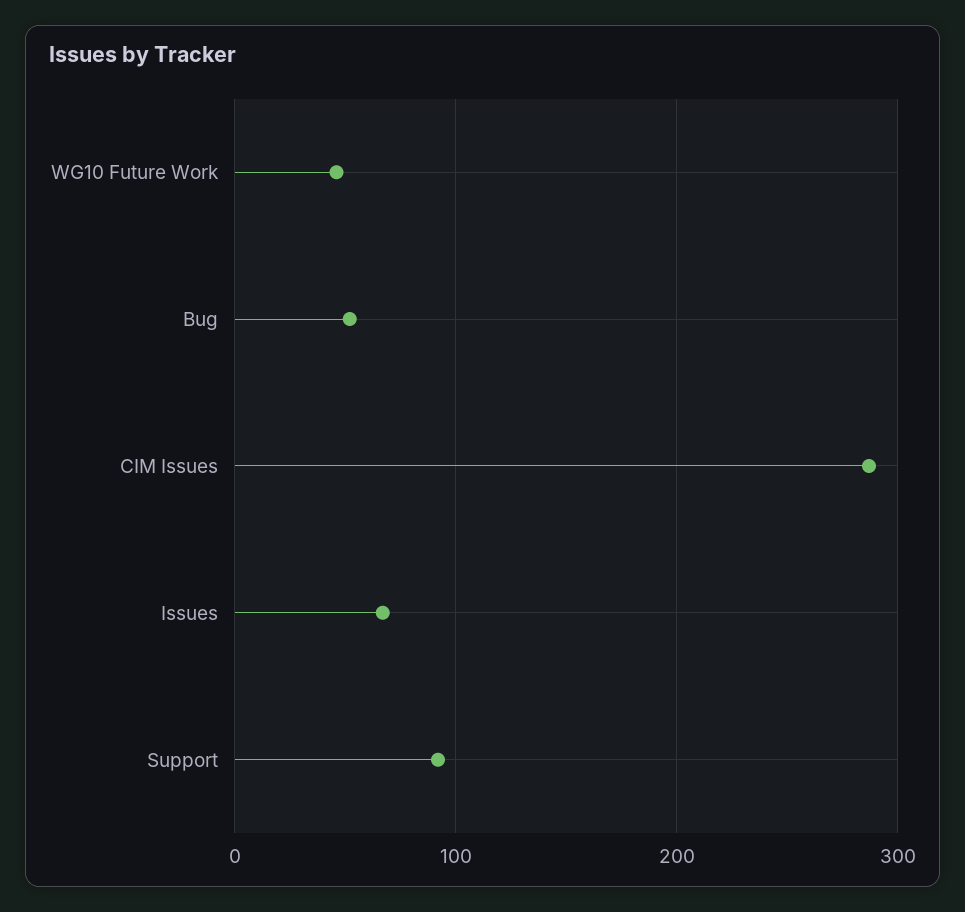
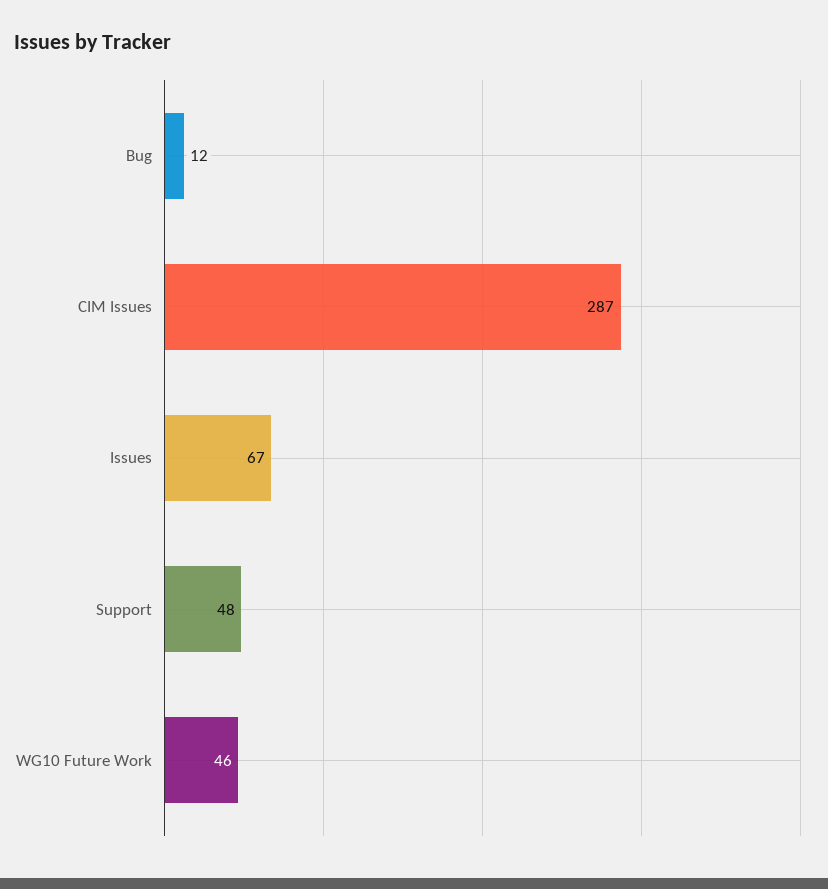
  {
    "WG10 Future Work": 46,
-   "Bug": 50,
+   "Bug": 12,
    "CIM Issues": 287,
    "Issues": 67,
-   "Support": 90
+   "Support": 48
  }

